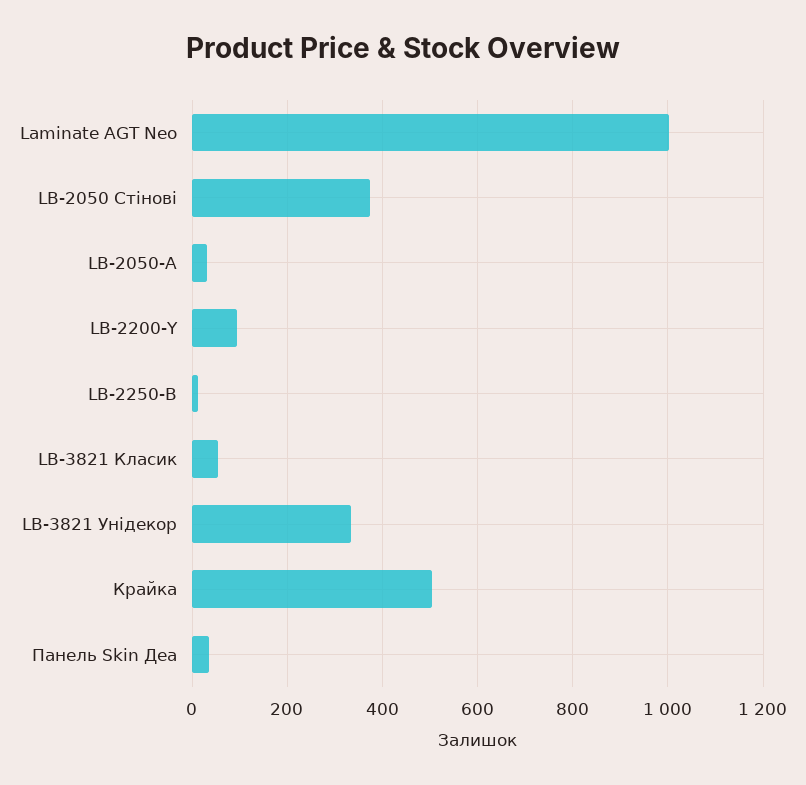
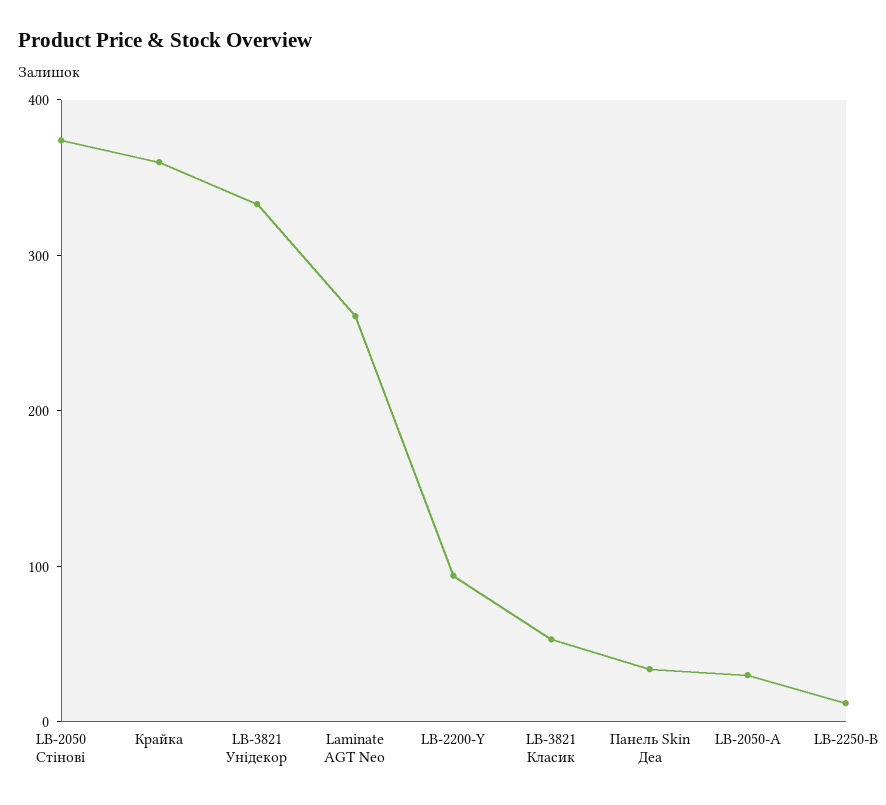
  {
-   "Laminate AGT Neo": 1000,
+   "Laminate AGT Neo": 260,
    "LB-2050 Стінові": 380,
    "LB-2050-А": 40,
    "LB-2200-Y": 100,
    "LB-2250-В": 20,
    "LB-3821 Класик": 60,
    "LB-3821 Унідекор": 340,
-   "Крайка": 500,
+   "Крайка": 360,
    "Панель Skin Деа": 40
  }

